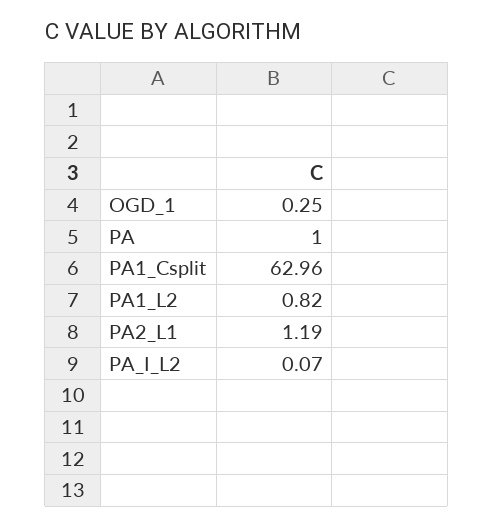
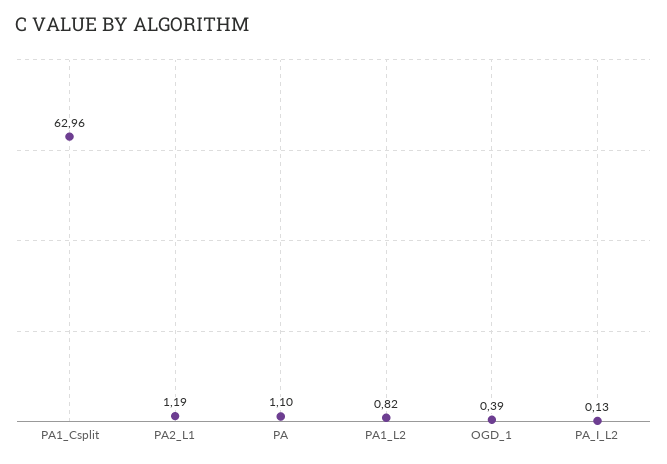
  {
-   "OGD_1": 0.25,
+   "OGD_1": 0.39,
-   "PA": 1,
+   "PA": 1.1,
    "PA1_Csplit": 62.96,
    "PA1_L2": 0.82,
    "PA2_L1": 1.19,
-   "PA_I_L2": 0.07
+   "PA_I_L2": 0.13
  }

